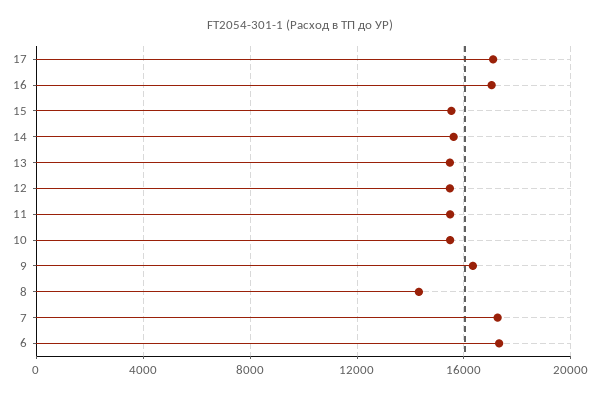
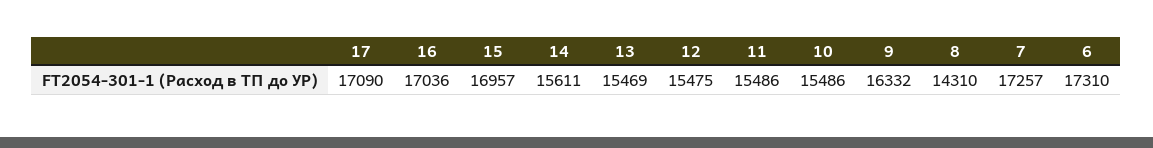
  {
    "17": 17090,
    "16": 17036,
-   "15": 15500,
+   "15": 16957,
    "14": 15611,
    "13": 15469,
    "12": 15475,
    "11": 15486,
    "10": 15486,
    "9": 16332,
    "8": 14310,
    "7": 17257,
    "6": 17310
  }

